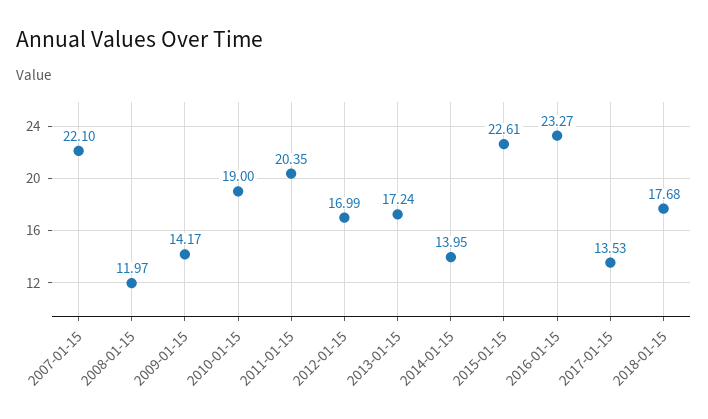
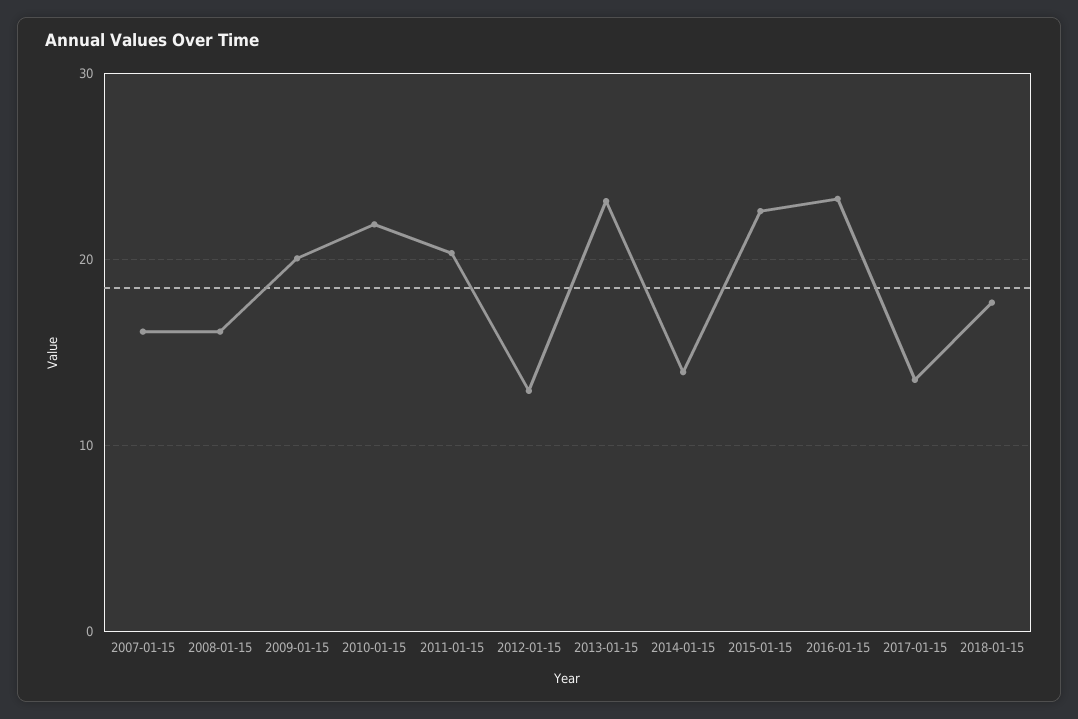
  {
-   "2007-01-15": 22.1,
+   "2007-01-15": 16,
-   "2008-01-15": 11.97,
+   "2008-01-15": 16,
-   "2009-01-15": 14.17,
+   "2009-01-15": 20,
-   "2010-01-15": 19,
+   "2010-01-15": 22,
    "2011-01-15": 20.35,
-   "2012-01-15": 16.99,
+   "2012-01-15": 13,
-   "2013-01-15": 17.24,
+   "2013-01-15": 23,
    "2014-01-15": 13.95,
    "2015-01-15": 22.61,
    "2016-01-15": 23.27,
    "2017-01-15": 13.53,
    "2018-01-15": 17.68
  }

